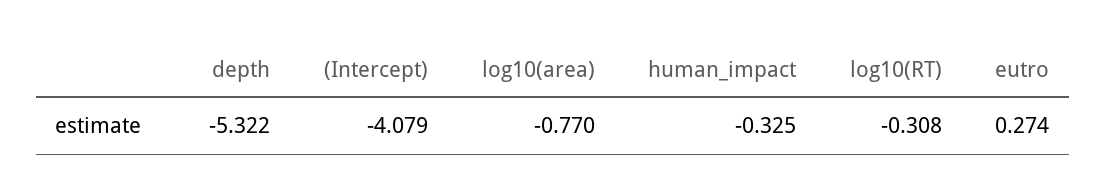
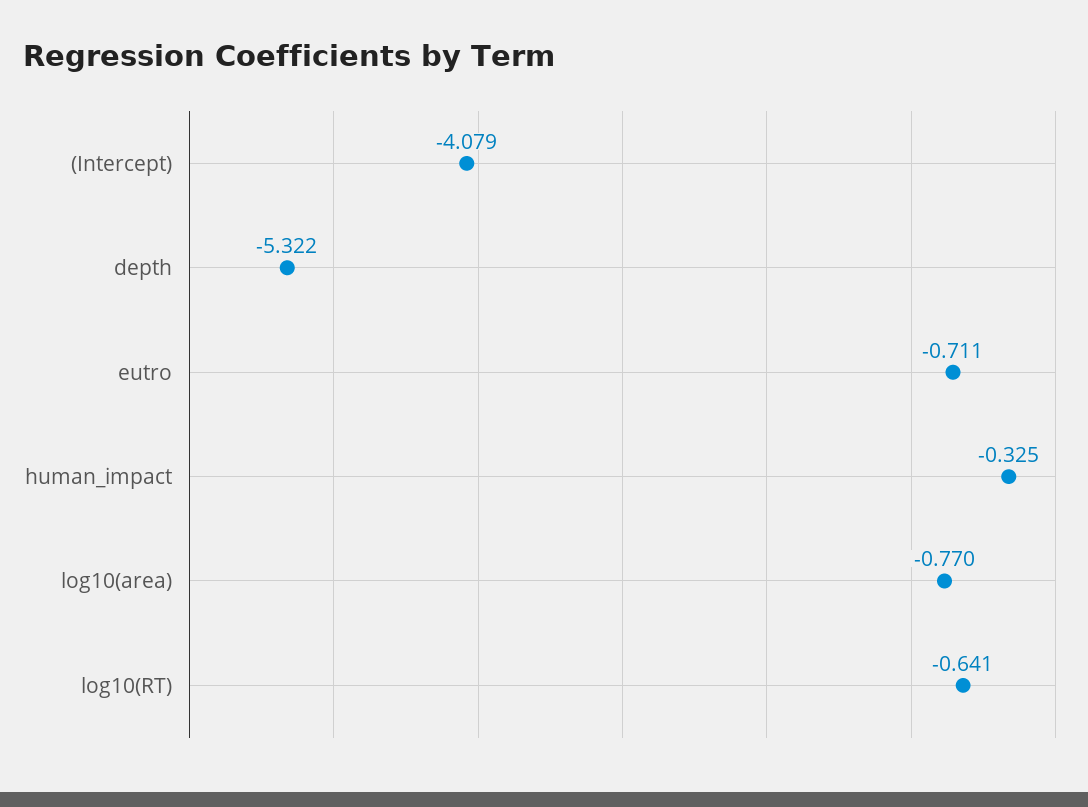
  {
    "depth": -5.322,
    "(Intercept)": -4.079,
    "log10(area)": -0.77,
    "human_impact": -0.325,
-   "log10(RT)": -0.308,
+   "log10(RT)": -0.641,
-   "eutro": 0.274
+   "eutro": -0.711
  }

